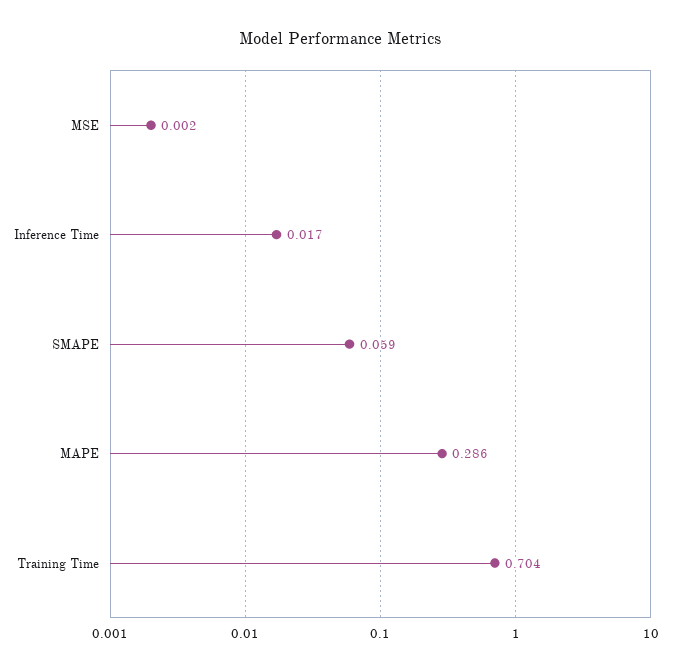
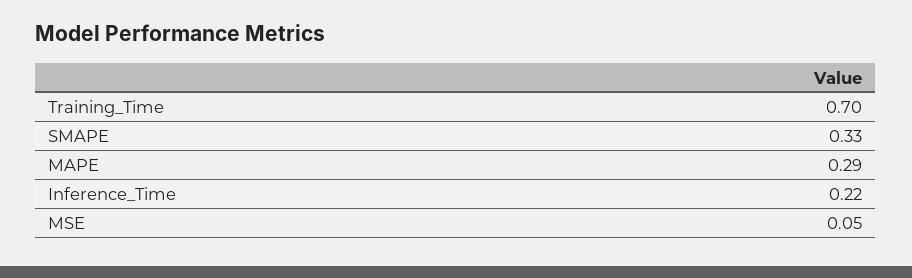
  {
-   "MSE": 0.002,
+   "MSE": 0.05,
-   "Inference Time": 0.017,
+   "Inference Time": 0.22,
-   "SMAPE": 0.059,
+   "SMAPE": 0.33,
    "MAPE": 0.286,
    "Training Time": 0.704
  }

